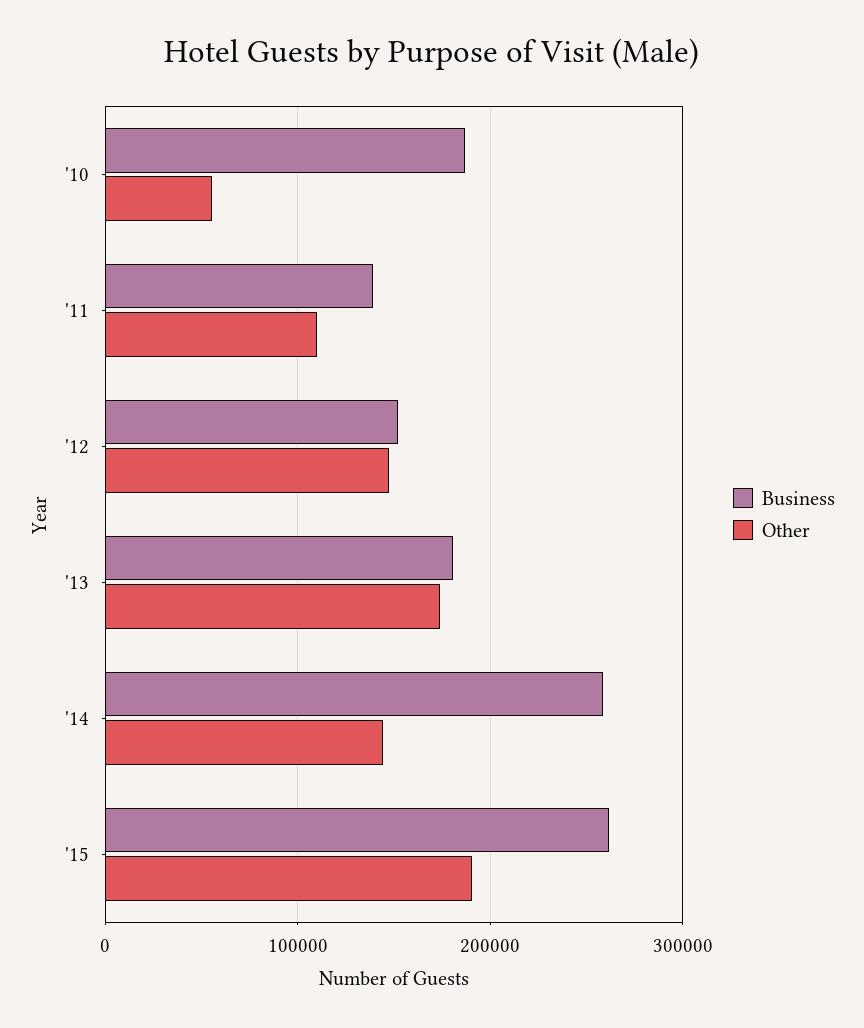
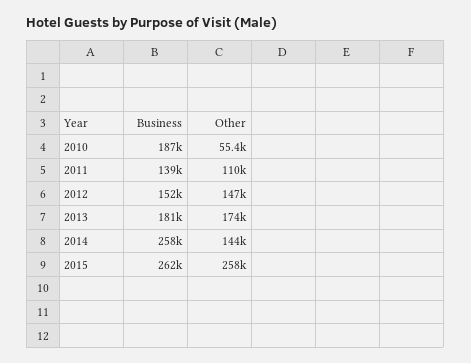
  {
    "Business": {
      "'10": 187000,
      "'11": 139000,
      "'12": 152000,
      "'13": 181000,
      "'14": 258000,
      "'15": 262000
    },
    "Other": {
      "'10": 55400,
      "'11": 110000,
      "'12": 147000,
      "'13": 174000,
      "'14": 144000,
-     "'15": 190000
+     "'15": 258000
    }
  }

